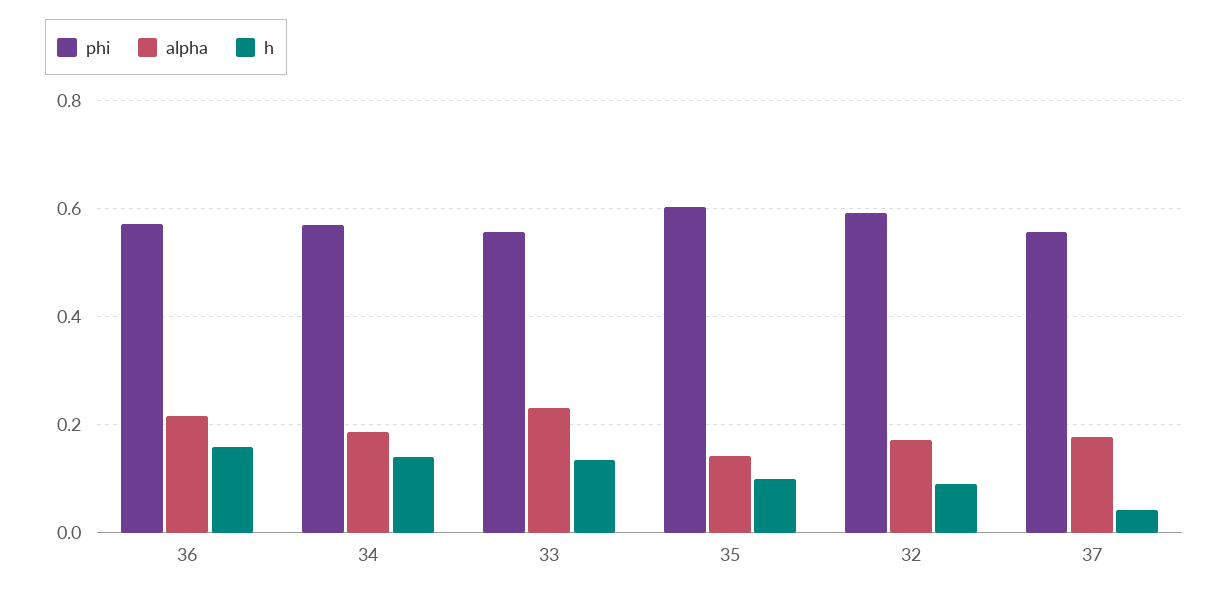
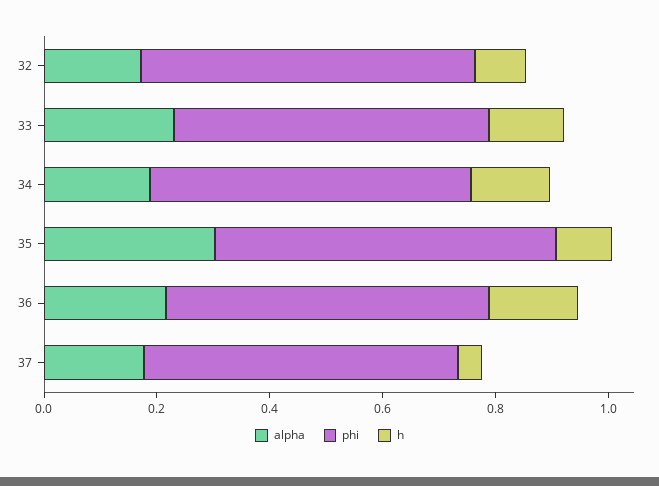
  {
    "phi": {
      "36": 0.58,
      "34": 0.56,
      "33": 0.56,
      "35": 0.6,
      "32": 0.6,
      "37": 0.56
    },
    "alpha": {
      "36": 0.22,
      "34": 0.18,
      "33": 0.24,
-     "35": 0.14,
+     "35": 0.3,
      "32": 0.18,
      "37": 0.18
    },
    "h": {
      "36": 0.16,
      "34": 0.14,
      "33": 0.14,
      "35": 0.1,
      "32": 0.08,
      "37": 0.04
    }
  }

